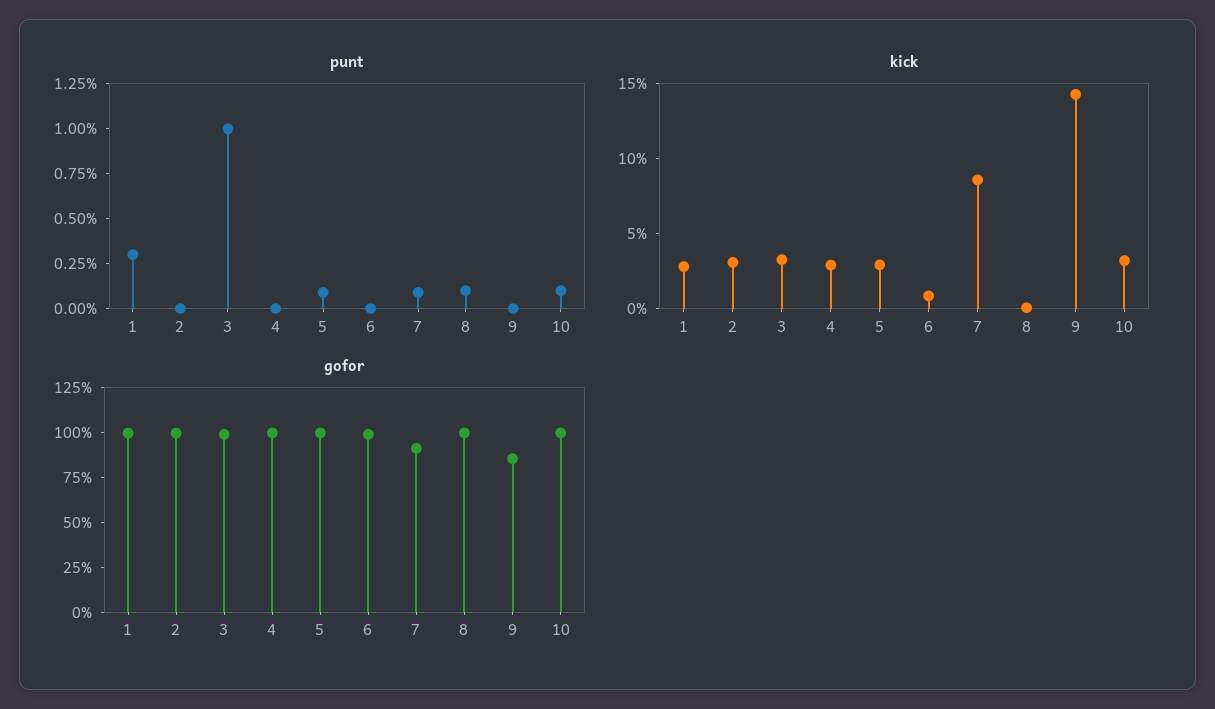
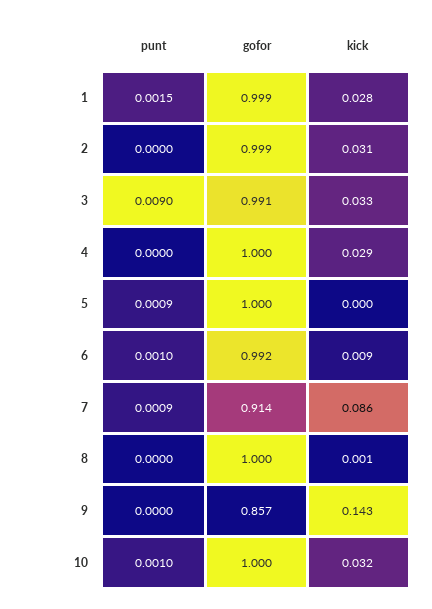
  {
    "punt": {
-     "1": 0.003,
+     "1": 0.0015,
      "2": 0,
-     "3": 0.01,
+     "3": 0.009,
      "4": 0,
      "5": 0.0009,
-     "6": 0,
+     "6": 0.001,
      "7": 0.0009,
-     "8": 0.001,
+     "8": 0,
      "9": 0,
      "10": 0.001
    },
    "kick": {
      "1": 0.028,
      "2": 0.031,
      "3": 0.033,
      "4": 0.029,
-     "5": 0.03,
+     "5": 0,
      "6": 0.009,
      "7": 0.086,
      "8": 0.001,
      "9": 0.143,
      "10": 0.032
    },
    "gofor": {
      "1": 0.999,
      "2": 0.999,
      "3": 0.991,
      "4": 1,
      "5": 1,
      "6": 0.992,
      "7": 0.914,
      "8": 1,
      "9": 0.857,
      "10": 1
    }
  }

